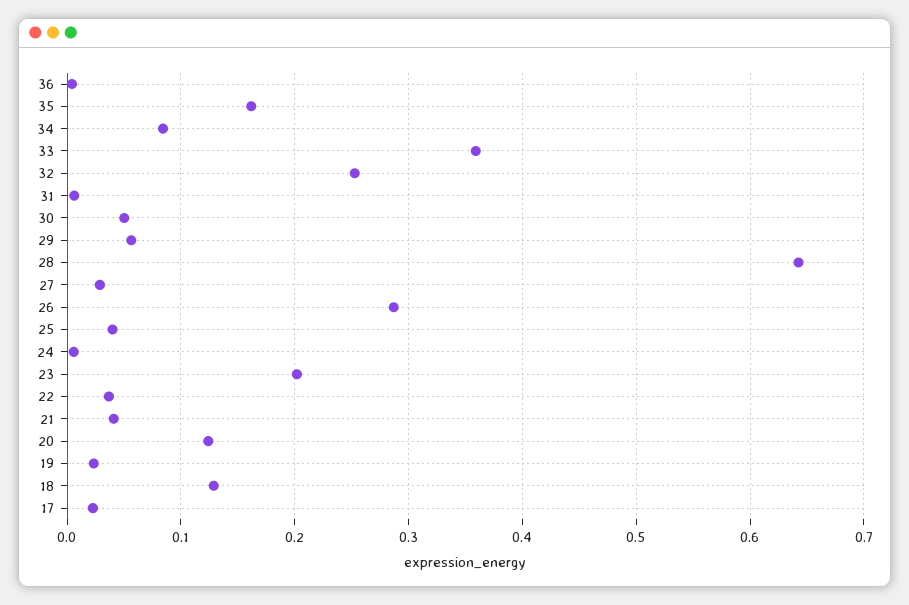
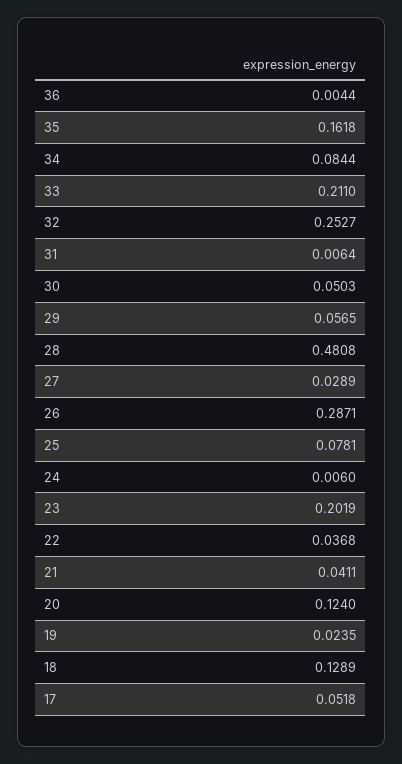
  {
    "36": 0.0044,
    "35": 0.1618,
    "34": 0.0844,
-   "33": 0.36,
+   "33": 0.211,
    "32": 0.2527,
    "31": 0.0064,
    "30": 0.0503,
    "29": 0.0565,
-   "28": 0.64,
+   "28": 0.4808,
    "27": 0.0289,
    "26": 0.2871,
-   "25": 0.04,
+   "25": 0.0781,
    "24": 0.006,
    "23": 0.2019,
    "22": 0.0368,
    "21": 0.0411,
    "20": 0.124,
    "19": 0.0235,
    "18": 0.1289,
-   "17": 0.02
+   "17": 0.0518
  }

